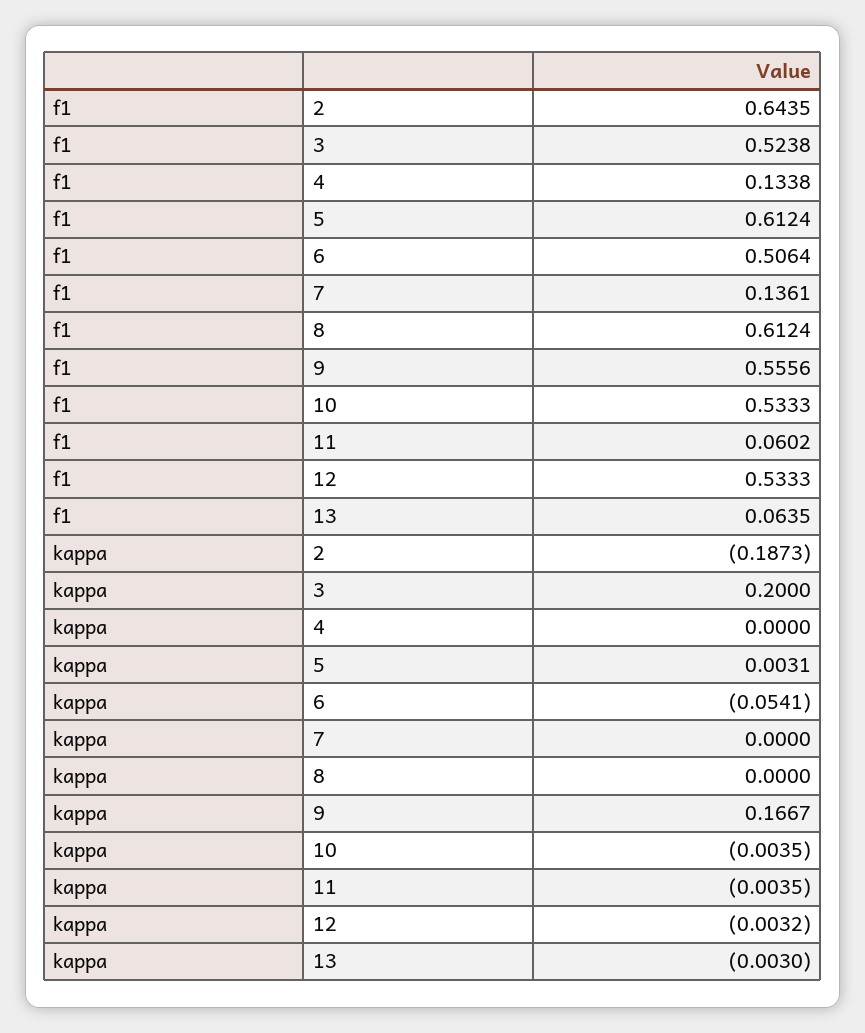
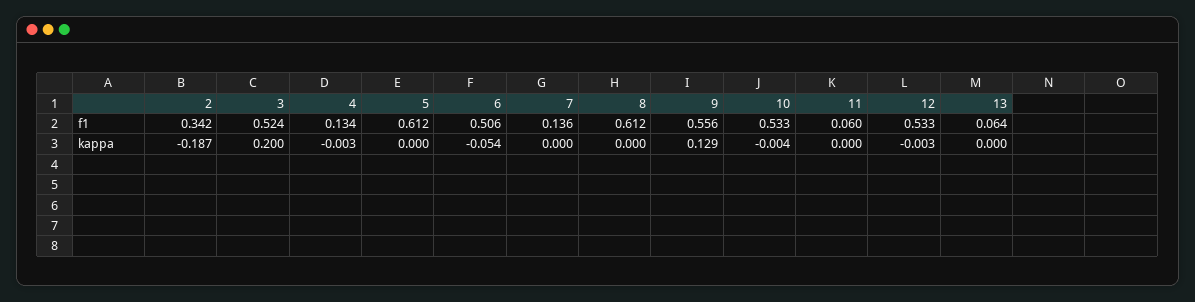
  {
    "f1": {
-     "2": 0.6435,
+     "2": 0.342,
      "3": 0.5238,
      "4": 0.1338,
      "5": 0.6124,
      "6": 0.5064,
      "7": 0.1361,
      "8": 0.6124,
      "9": 0.5556,
      "10": 0.5333,
      "11": 0.0602,
      "12": 0.5333,
      "13": 0.0635
    },
    "kappa": {
      "2": -0.1873,
      "3": 0.2,
-     "4": 0,
+     "4": -0.003,
-     "5": 0.0031,
+     "5": 0,
      "6": -0.0541,
      "7": 0,
      "8": 0,
-     "9": 0.1667,
+     "9": 0.129,
      "10": -0.0035,
-     "11": -0.0035,
+     "11": 0,
      "12": -0.0032,
-     "13": -0.003
+     "13": 0
    }
  }

